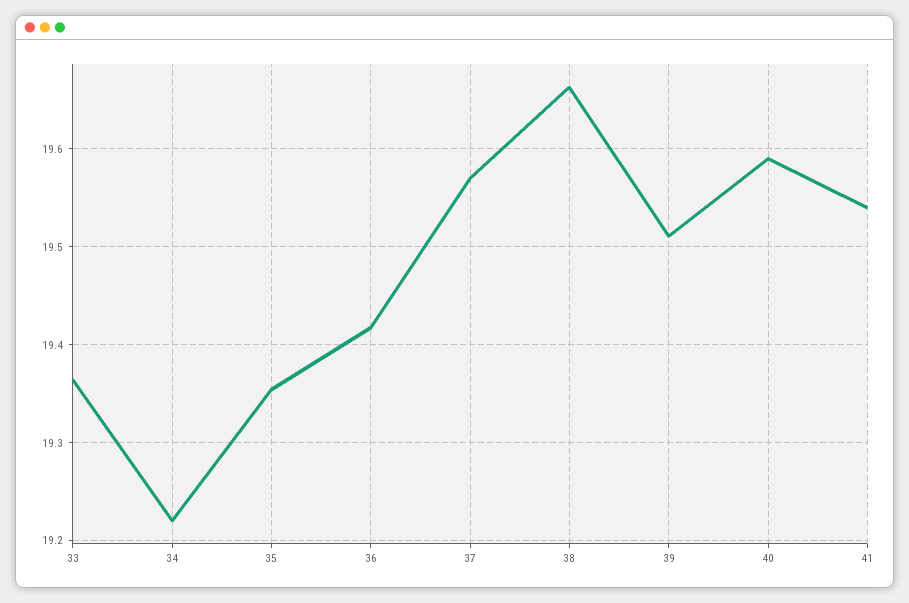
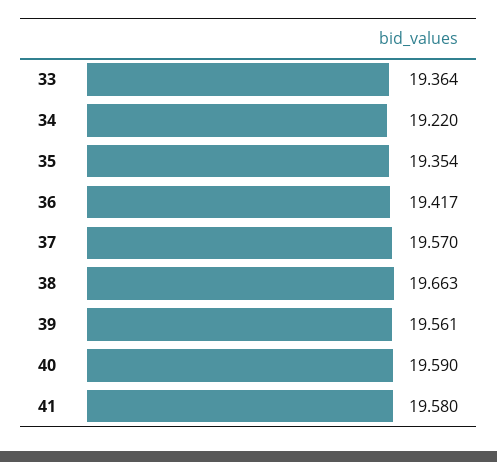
  {
    "33": 19.364,
    "34": 19.22,
    "35": 19.354,
    "36": 19.417,
    "37": 19.57,
    "38": 19.663,
-   "39": 19.51,
+   "39": 19.561,
    "40": 19.59,
-   "41": 19.54
+   "41": 19.58
  }

